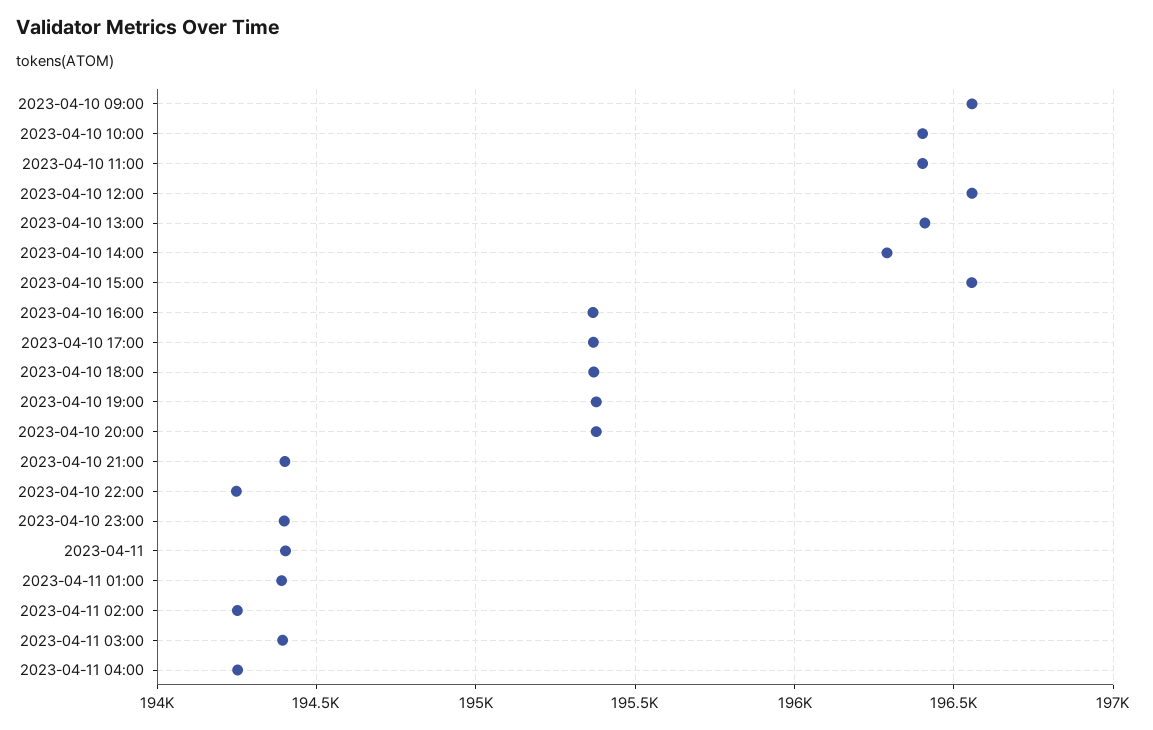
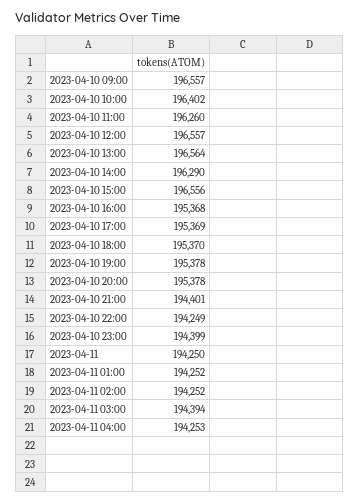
  {
    "2023-04-10 09:00": 196557,
    "2023-04-10 10:00": 196402,
-   "2023-04-10 11:00": 196400,
+   "2023-04-10 11:00": 196260,
    "2023-04-10 12:00": 196557,
-   "2023-04-10 13:00": 196400,
+   "2023-04-10 13:00": 196564,
    "2023-04-10 14:00": 196290,
    "2023-04-10 15:00": 196556,
    "2023-04-10 16:00": 195368,
    "2023-04-10 17:00": 195369,
    "2023-04-10 18:00": 195370,
    "2023-04-10 19:00": 195378,
    "2023-04-10 20:00": 195378,
    "2023-04-10 21:00": 194401,
    "2023-04-10 22:00": 194249,
    "2023-04-10 23:00": 194399,
-   "2023-04-11": 194400,
+   "2023-04-11": 194250,
-   "2023-04-11 01:00": 194400,
+   "2023-04-11 01:00": 194252,
    "2023-04-11 02:00": 194252,
    "2023-04-11 03:00": 194394,
    "2023-04-11 04:00": 194253
  }

